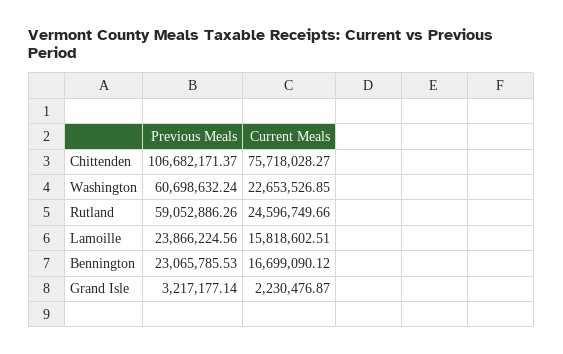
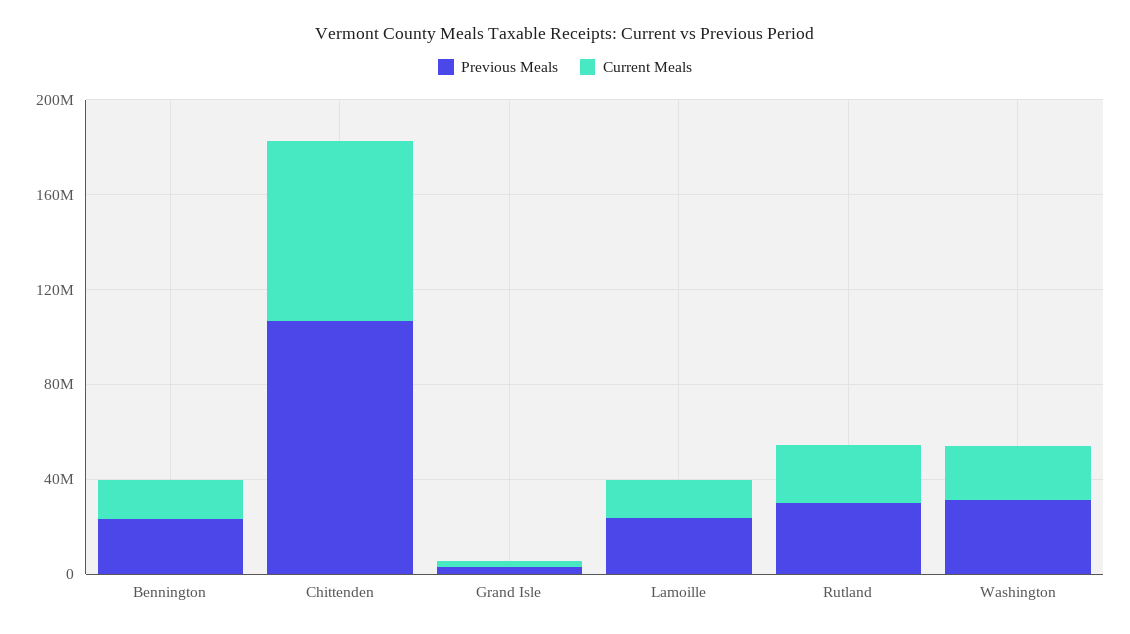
  {
    "Previous Meals": {
      "Chittenden": 106682171.37,
-     "Washington": 60698632.24,
+     "Washington": 30000000,
-     "Rutland": 59052886.26,
+     "Rutland": 30000000,
      "Lamoille": 23866224.56,
      "Bennington": 23065785.53,
      "Grand Isle": 3217177.14
    },
    "Current Meals": {
      "Chittenden": 75718028.27,
      "Washington": 22653526.85,
      "Rutland": 24596749.66,
      "Lamoille": 15818602.51,
      "Bennington": 16699090.12,
      "Grand Isle": 2230476.87
    }
  }

